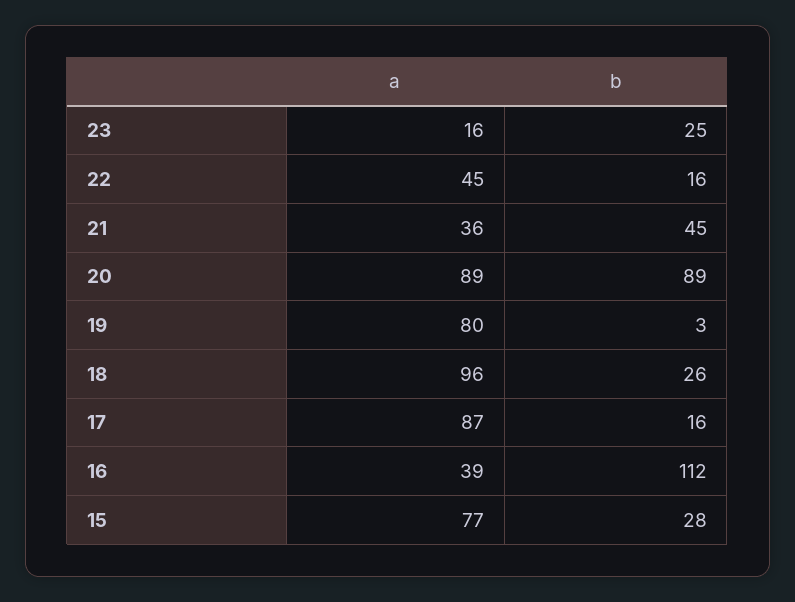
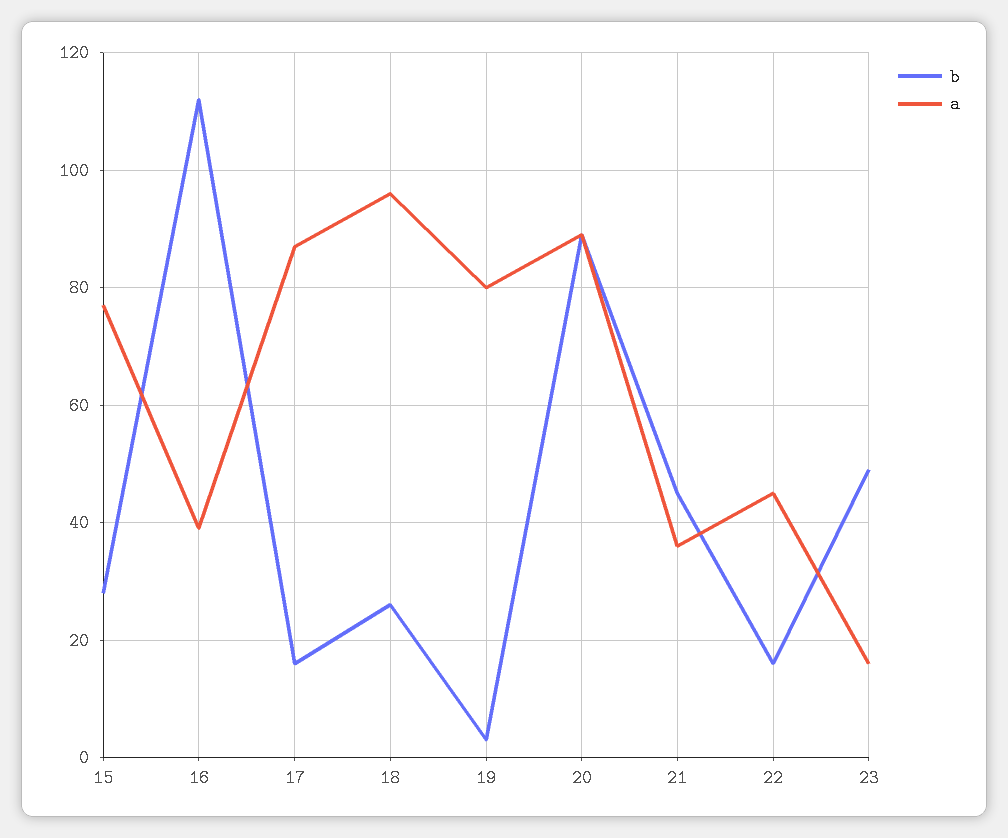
  {
    "a": {
      "23": 16,
      "22": 45,
      "21": 36,
      "20": 89,
      "19": 80,
      "18": 96,
      "17": 87,
      "16": 39,
      "15": 77
    },
    "b": {
-     "23": 25,
+     "23": 50,
      "22": 16,
      "21": 45,
      "20": 89,
      "19": 3,
      "18": 26,
      "17": 16,
      "16": 112,
      "15": 28
    }
  }

